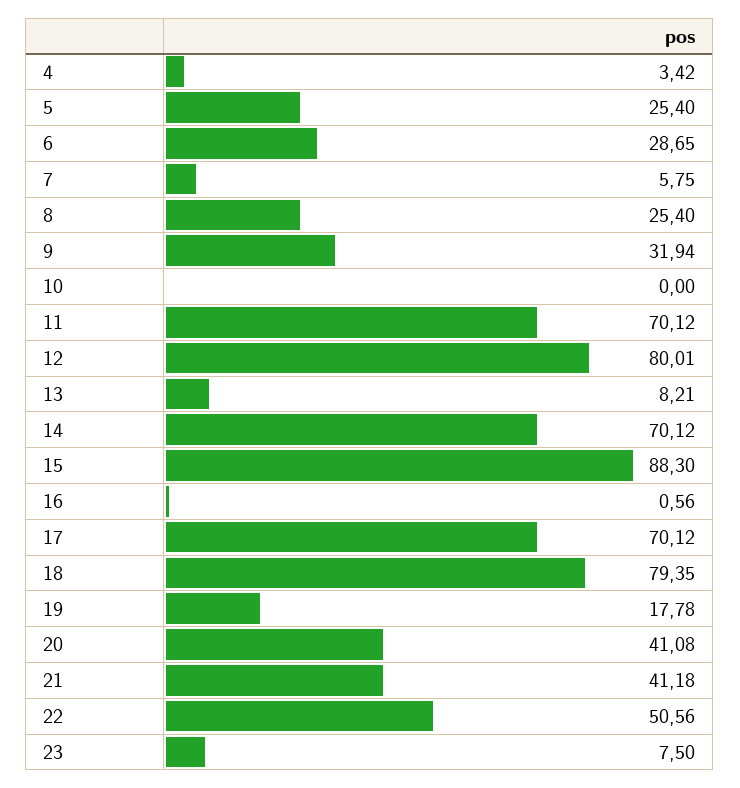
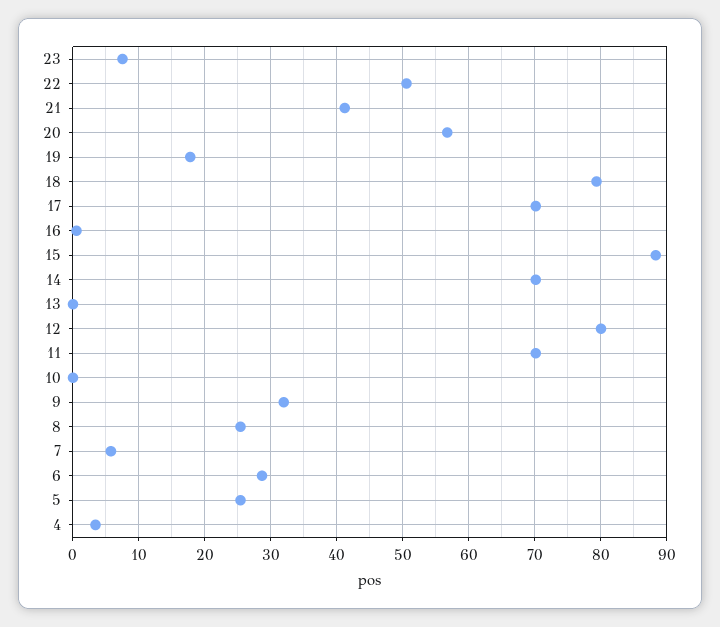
  {
    "4": 3.42,
    "5": 25.4,
    "6": 28.65,
    "7": 5.75,
    "8": 25.4,
    "9": 31.94,
    "10": 0,
    "11": 70.12,
    "12": 80.01,
-   "13": 8.21,
+   "13": 0,
    "14": 70.12,
    "15": 88.3,
    "16": 0.56,
    "17": 70.12,
    "18": 79.35,
    "19": 17.78,
-   "20": 41.08,
+   "20": 57,
    "21": 41.18,
    "22": 50.56,
    "23": 7.5
  }

